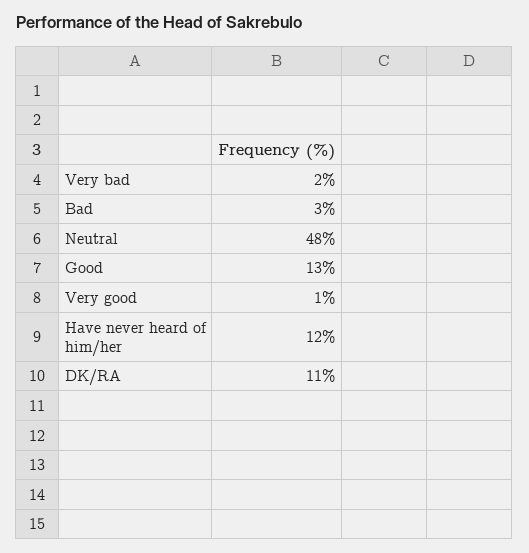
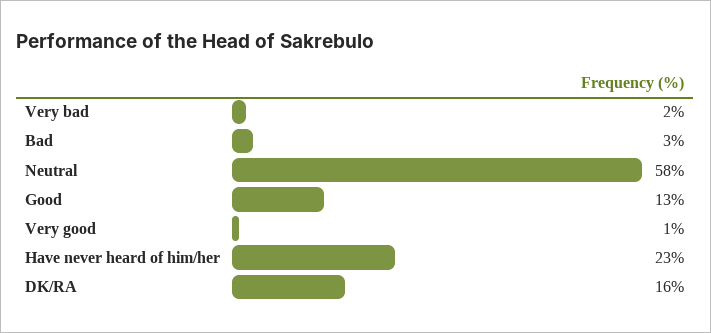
  {
    "Very bad": 2,
    "Bad": 3,
-   "Neutral": 48,
+   "Neutral": 58,
    "Good": 13,
    "Very good": 1,
-   "Have never heard of him/her": 12,
+   "Have never heard of him/her": 23,
-   "DK/RA": 11
+   "DK/RA": 16
  }

